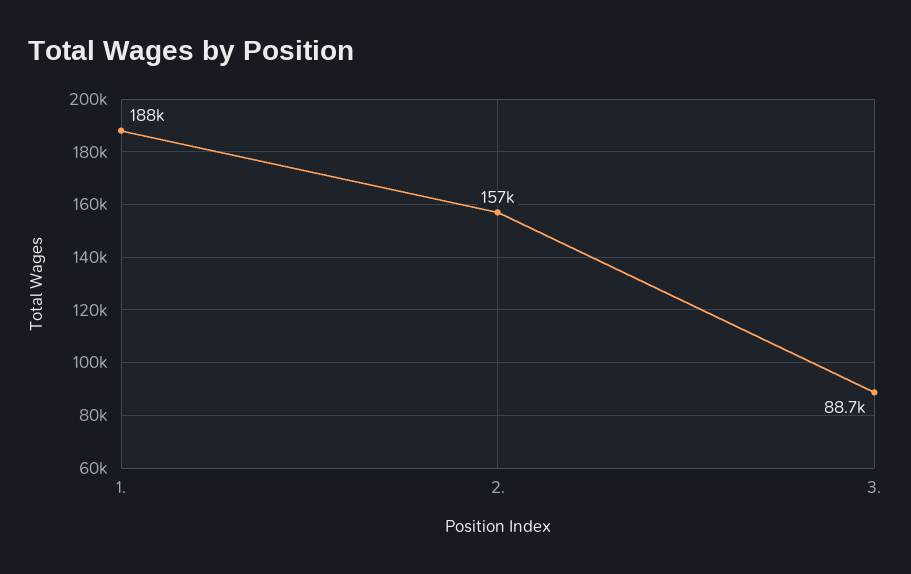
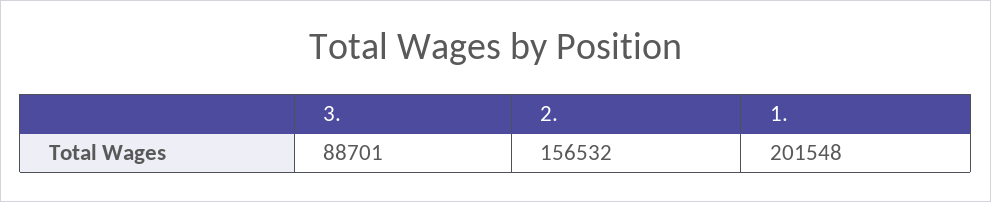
  {
-   "1.": 188000,
+   "1.": 201548,
    "2.": 156532,
    "3.": 88701
  }

